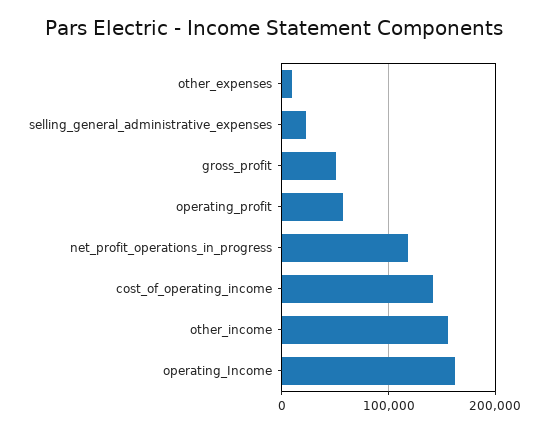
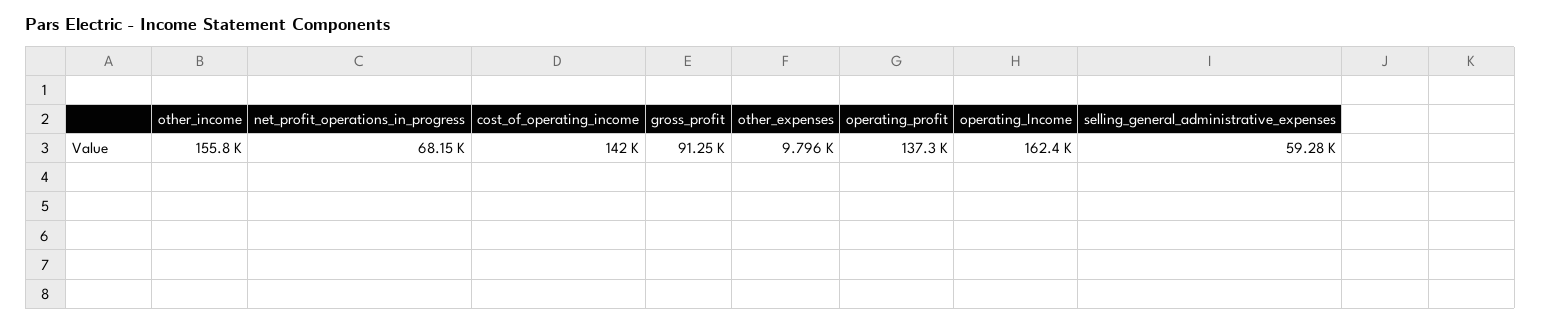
  {
    "other_expenses": 9796,
-   "selling_general_administrative_expenses": 20000,
+   "selling_general_administrative_expenses": 59280,
-   "gross_profit": 50000,
+   "gross_profit": 91250,
-   "operating_profit": 60000,
+   "operating_profit": 137300,
-   "net_profit_operations_in_progress": 120000,
+   "net_profit_operations_in_progress": 68150,
    "cost_of_operating_income": 142000,
    "other_income": 155800,
    "operating_Income": 162400
  }

